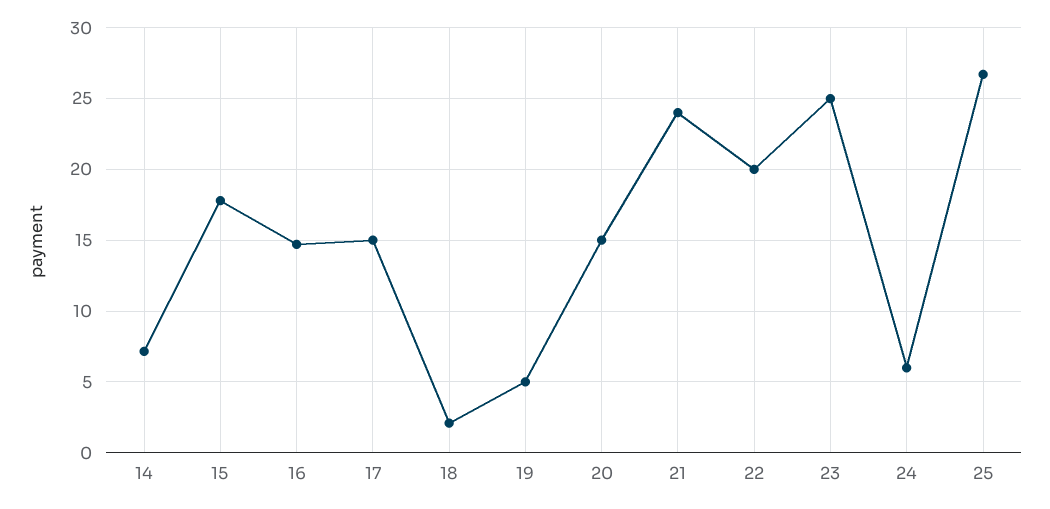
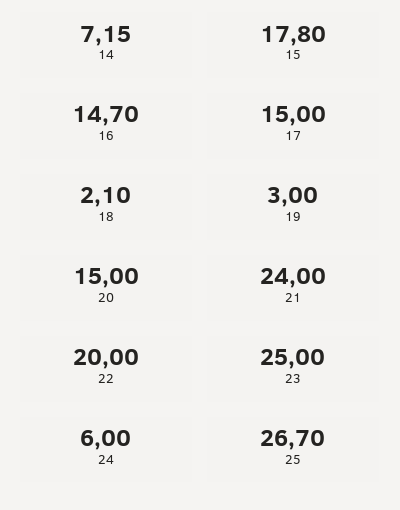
  {
    "14": 7.15,
    "15": 17.8,
    "16": 14.7,
    "17": 15,
    "18": 2.1,
-   "19": 5,
+   "19": 3,
    "20": 15,
    "21": 24,
    "22": 20,
    "23": 25,
    "24": 6,
    "25": 26.7
  }

